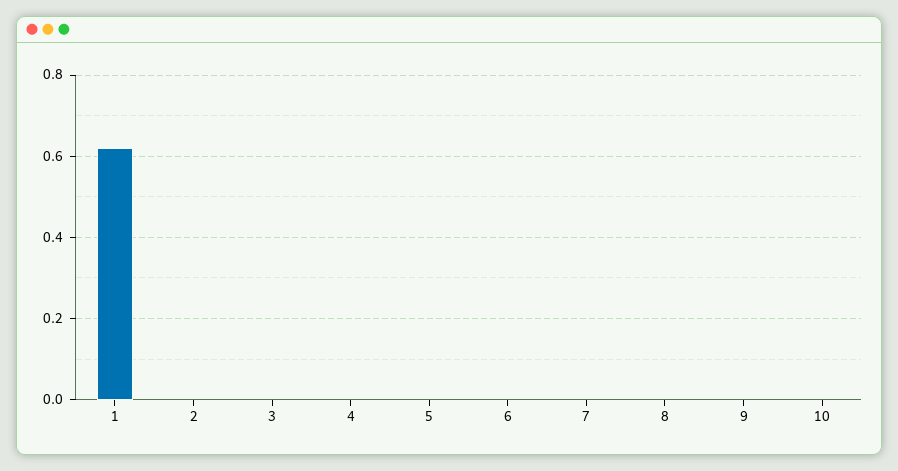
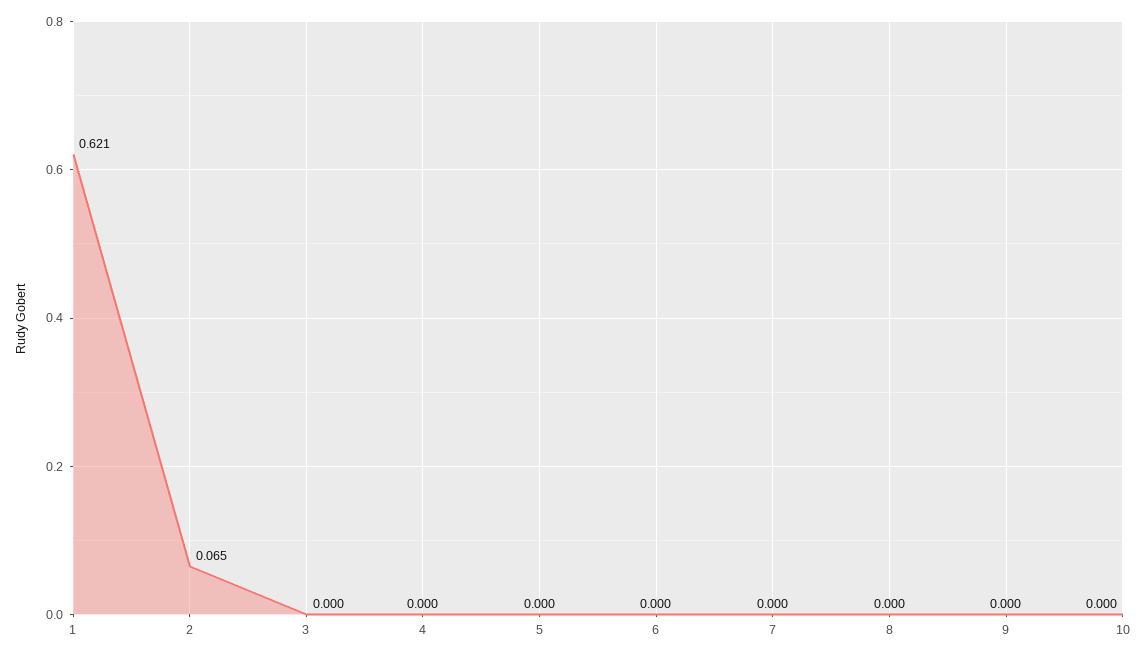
  {
    "1": 0.621,
-   "2": 0,
+   "2": 0.065,
    "3": 0,
    "4": 0,
    "5": 0,
    "6": 0,
    "7": 0,
    "8": 0,
    "9": 0,
    "10": 0
  }

